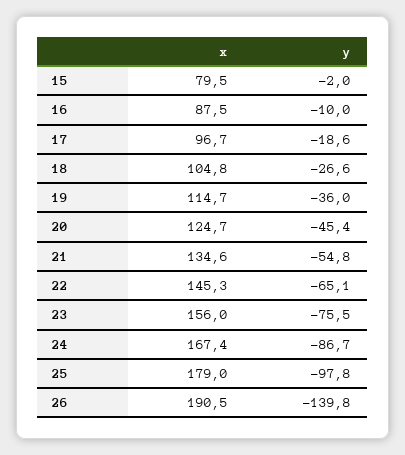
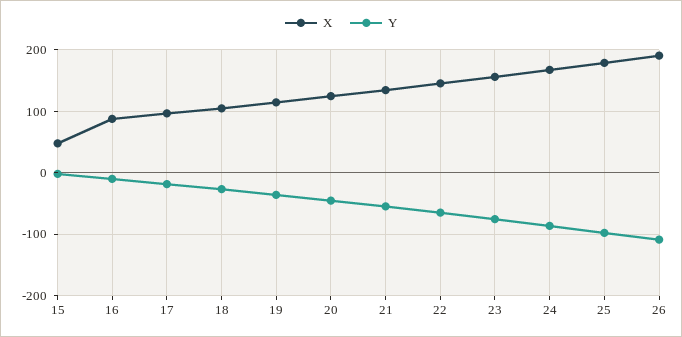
  {
    "x": {
-     "15": 79.5,
+     "15": 50,
      "16": 87.5,
      "17": 96.7,
      "18": 104.8,
      "19": 114.7,
      "20": 124.7,
      "21": 134.6,
      "22": 145.3,
      "23": 156,
      "24": 167.4,
      "25": 179,
      "26": 190.5
    },
    "y": {
      "15": -2,
      "16": -10,
      "17": -18.6,
      "18": -26.6,
      "19": -36,
      "20": -45.4,
      "21": -54.8,
      "22": -65.1,
      "23": -75.5,
      "24": -86.7,
      "25": -97.8,
-     "26": -139.8
+     "26": -110
    }
  }

